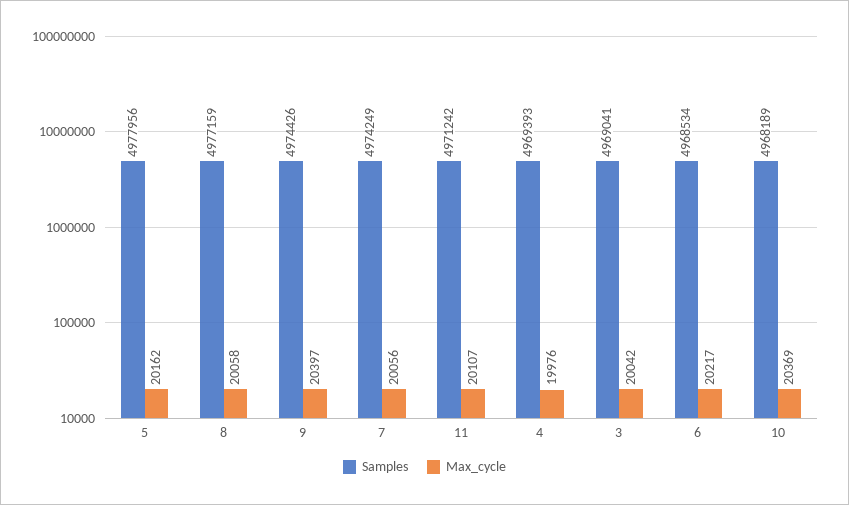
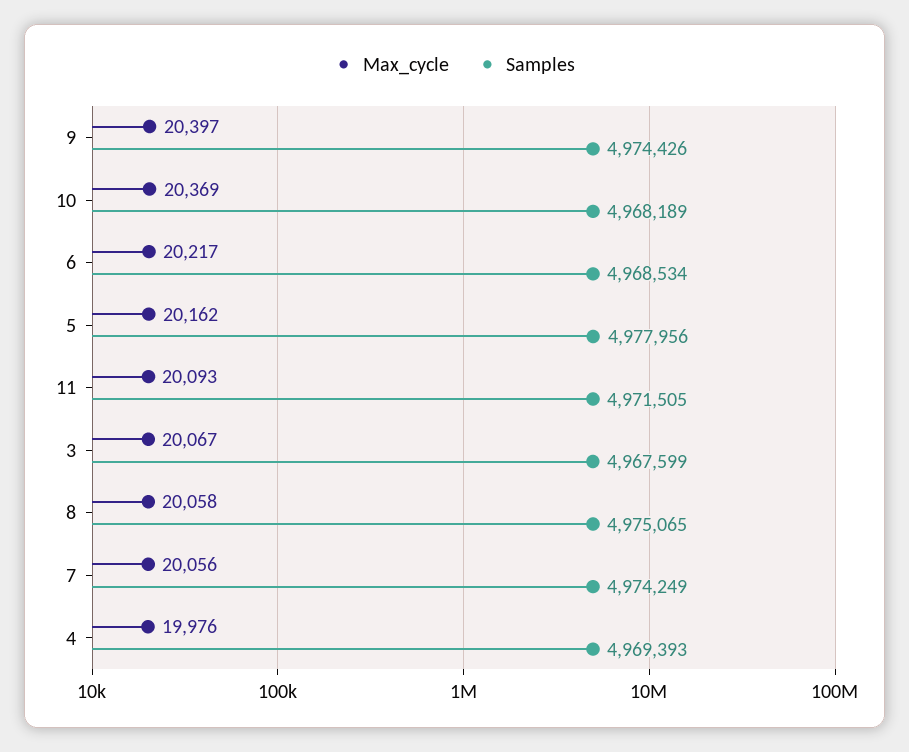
  {
    "Samples": {
      "5": 4977956,
-     "8": 4977159,
+     "8": 4975065,
      "9": 4974426,
      "7": 4974249,
-     "11": 4971242,
+     "11": 4971505,
      "4": 4969393,
-     "3": 4969041,
+     "3": 4967599,
      "6": 4968534,
      "10": 4968189
    },
    "Max_cycle": {
      "5": 20162,
      "8": 20058,
      "9": 20397,
      "7": 20056,
-     "11": 20107,
+     "11": 20093,
      "4": 19976,
-     "3": 20042,
+     "3": 20067,
      "6": 20217,
      "10": 20369
    }
  }

